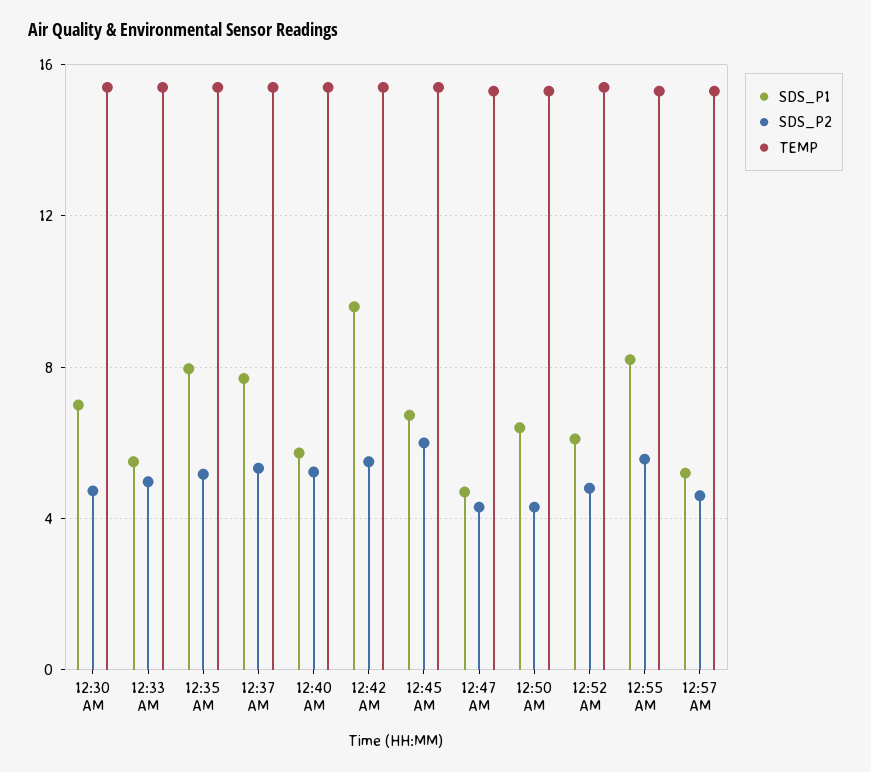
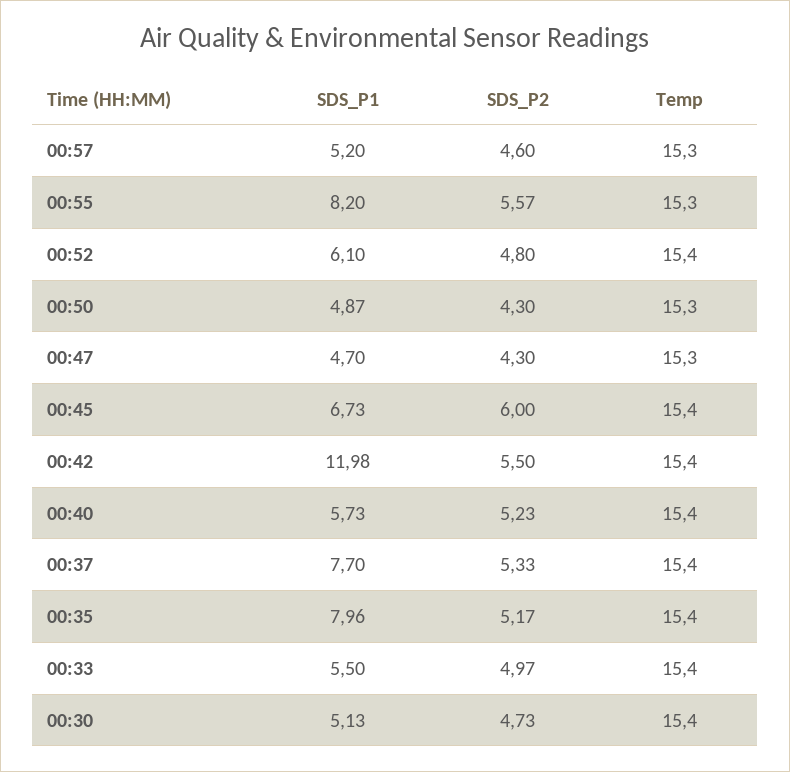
  {
    "SDS_P1": {
-     "12:30 AM": 7,
+     "12:30 AM": 5.13,
      "12:33 AM": 5.5,
      "12:35 AM": 7.96,
      "12:37 AM": 7.7,
      "12:40 AM": 5.73,
-     "12:42 AM": 9.5,
+     "12:42 AM": 11.98,
      "12:45 AM": 6.73,
      "12:47 AM": 4.7,
-     "12:50 AM": 6.5,
+     "12:50 AM": 4.87,
      "12:52 AM": 6.1,
      "12:55 AM": 8.2,
      "12:57 AM": 5.2
    },
    "SDS_P2": {
      "12:30 AM": 4.73,
      "12:33 AM": 4.97,
      "12:35 AM": 5.17,
      "12:37 AM": 5.33,
      "12:40 AM": 5.23,
      "12:42 AM": 5.5,
      "12:45 AM": 6,
      "12:47 AM": 4.3,
      "12:50 AM": 4.3,
      "12:52 AM": 4.8,
      "12:55 AM": 5.57,
      "12:57 AM": 4.6
    },
    "TEMP": {
      "12:30 AM": 15.4,
      "12:33 AM": 15.4,
      "12:35 AM": 15.4,
      "12:37 AM": 15.4,
      "12:40 AM": 15.4,
      "12:42 AM": 15.4,
      "12:45 AM": 15.4,
      "12:47 AM": 15.3,
      "12:50 AM": 15.3,
      "12:52 AM": 15.4,
      "12:55 AM": 15.3,
      "12:57 AM": 15.3
    }
  }

